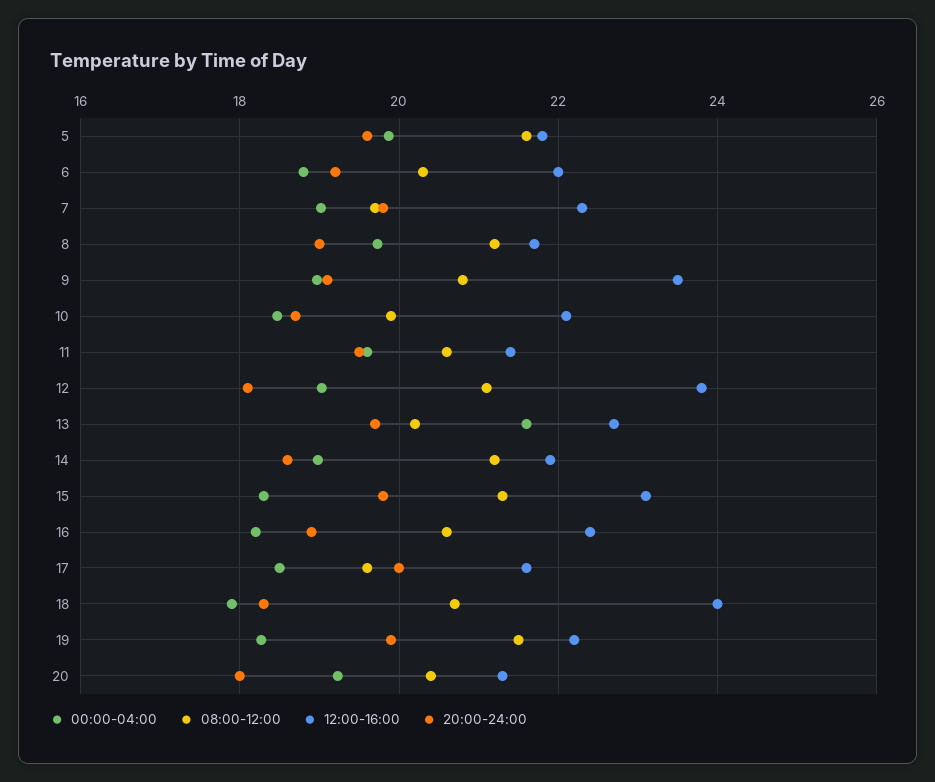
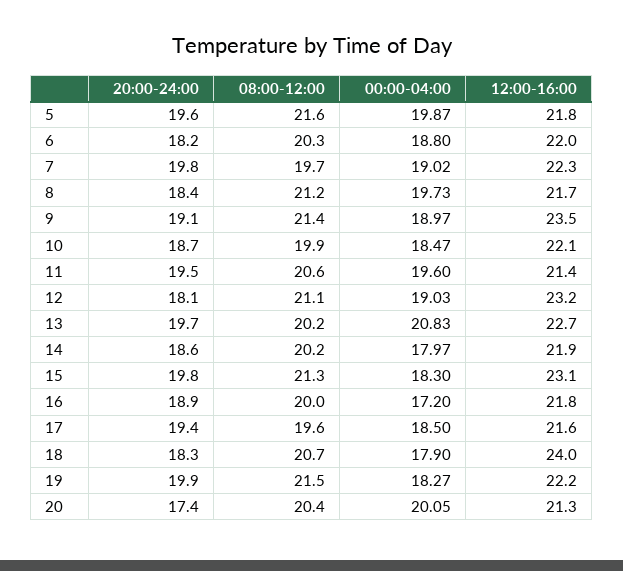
  {
    "00:00-04:00": {
      "5": 19.87,
      "6": 18.8,
      "7": 19.02,
      "8": 19.73,
      "9": 18.97,
      "10": 18.47,
      "11": 19.6,
      "12": 19.03,
-     "13": 21.6,
+     "13": 20.83,
-     "14": 19,
+     "14": 17.97,
      "15": 18.3,
-     "16": 18.2,
+     "16": 17.2,
      "17": 18.5,
      "18": 17.9,
      "19": 18.27,
-     "20": 19.2
+     "20": 20.05
    },
    "08:00-12:00": {
      "5": 21.6,
      "6": 20.3,
      "7": 19.7,
      "8": 21.2,
-     "9": 20.8,
+     "9": 21.4,
      "10": 19.9,
      "11": 20.6,
      "12": 21.1,
      "13": 20.2,
-     "14": 21.2,
+     "14": 20.2,
      "15": 21.3,
-     "16": 20.6,
+     "16": 20,
      "17": 19.6,
      "18": 20.7,
      "19": 21.5,
      "20": 20.4
    },
    "12:00-16:00": {
      "5": 21.8,
      "6": 22,
      "7": 22.3,
      "8": 21.7,
      "9": 23.5,
      "10": 22.1,
      "11": 21.4,
-     "12": 23.8,
+     "12": 23.2,
      "13": 22.7,
      "14": 21.9,
      "15": 23.1,
-     "16": 22.4,
+     "16": 21.8,
      "17": 21.6,
      "18": 24,
      "19": 22.2,
      "20": 21.3
    },
    "20:00-24:00": {
      "5": 19.6,
-     "6": 19.2,
+     "6": 18.2,
      "7": 19.8,
-     "8": 19,
+     "8": 18.4,
      "9": 19.1,
      "10": 18.7,
      "11": 19.5,
      "12": 18.1,
      "13": 19.7,
      "14": 18.6,
      "15": 19.8,
      "16": 18.9,
-     "17": 20,
+     "17": 19.4,
      "18": 18.3,
      "19": 19.9,
-     "20": 18
+     "20": 17.4
    }
  }

